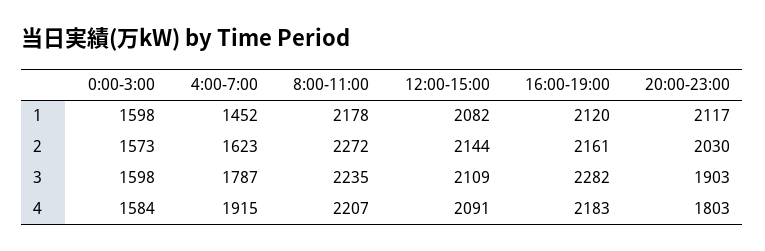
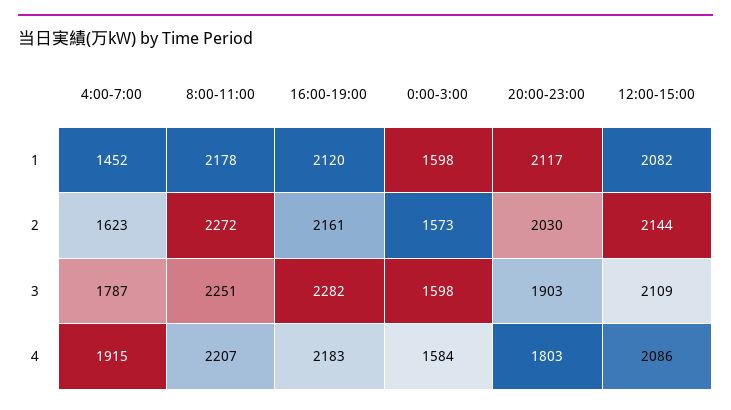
  {
    "0:00-3:00": {
      "1": 1598,
      "2": 1573,
      "3": 1598,
      "4": 1584
    },
    "4:00-7:00": {
      "1": 1452,
      "2": 1623,
      "3": 1787,
      "4": 1915
    },
    "8:00-11:00": {
      "1": 2178,
      "2": 2272,
-     "3": 2235,
+     "3": 2251,
      "4": 2207
    },
    "12:00-15:00": {
      "1": 2082,
      "2": 2144,
      "3": 2109,
-     "4": 2091
+     "4": 2086
    },
    "16:00-19:00": {
      "1": 2120,
      "2": 2161,
      "3": 2282,
      "4": 2183
    },
    "20:00-23:00": {
      "1": 2117,
      "2": 2030,
      "3": 1903,
      "4": 1803
    }
  }

